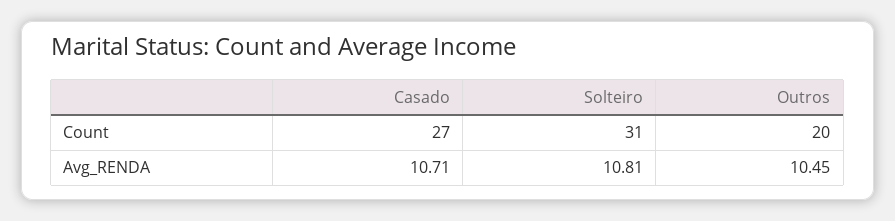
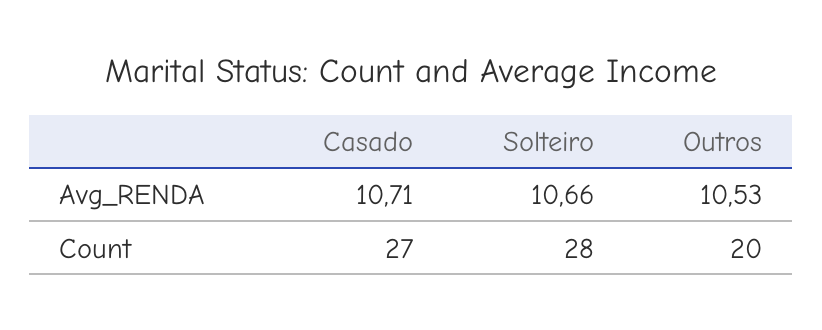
  {
    "Casado": {
      "Count": 27,
      "Avg_RENDA": 10.71
    },
    "Solteiro": {
-     "Count": 31,
+     "Count": 28,
-     "Avg_RENDA": 10.81
+     "Avg_RENDA": 10.66
    },
    "Outros": {
      "Count": 20,
-     "Avg_RENDA": 10.45
+     "Avg_RENDA": 10.53
    }
  }

